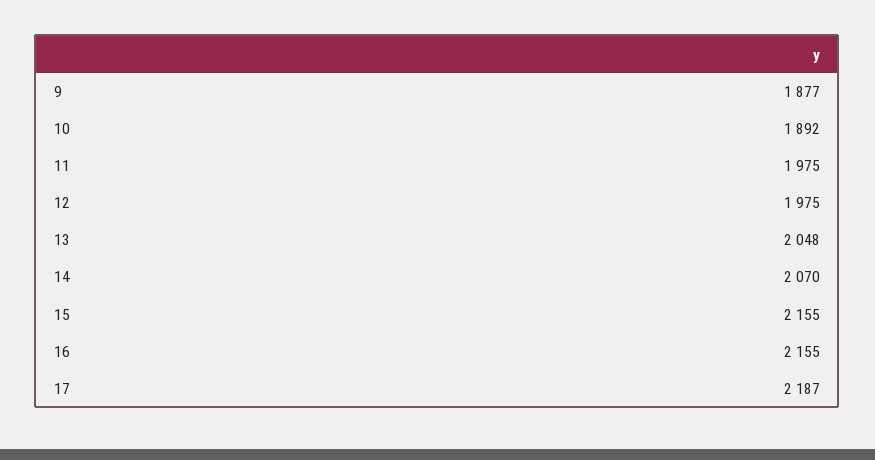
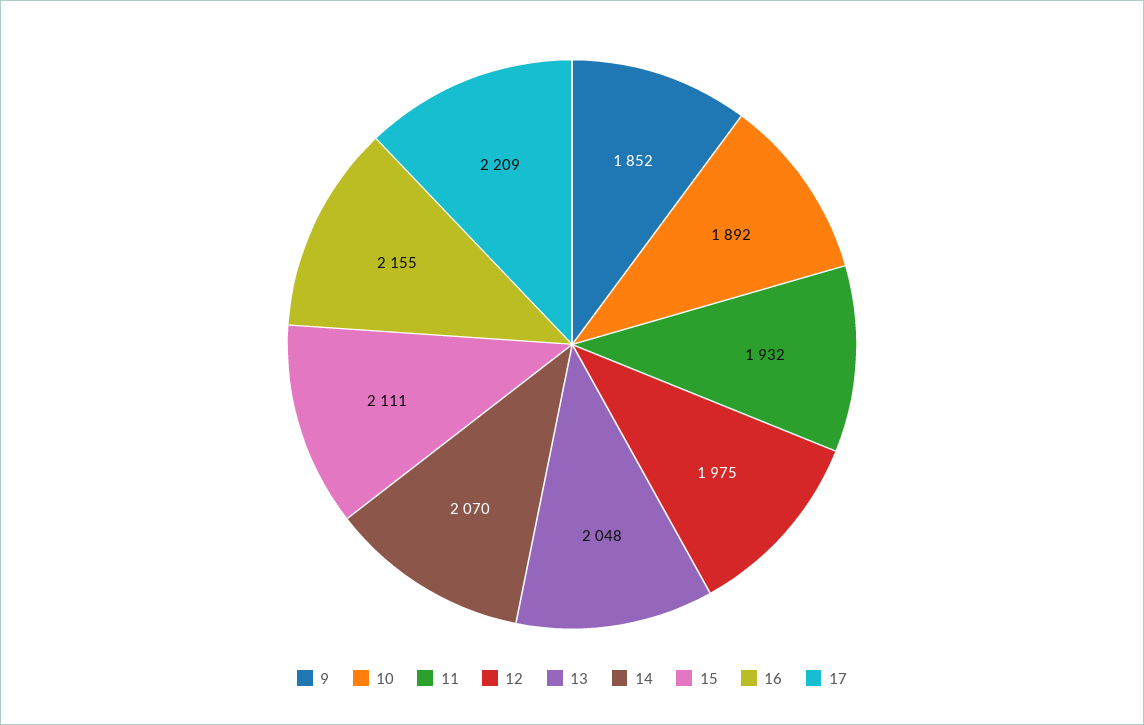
  {
-   "9": 1877,
+   "9": 1852,
    "10": 1892,
-   "11": 1975,
+   "11": 1932,
    "12": 1975,
    "13": 2048,
    "14": 2070,
-   "15": 2155,
+   "15": 2111,
    "16": 2155,
-   "17": 2187
+   "17": 2209
  }

